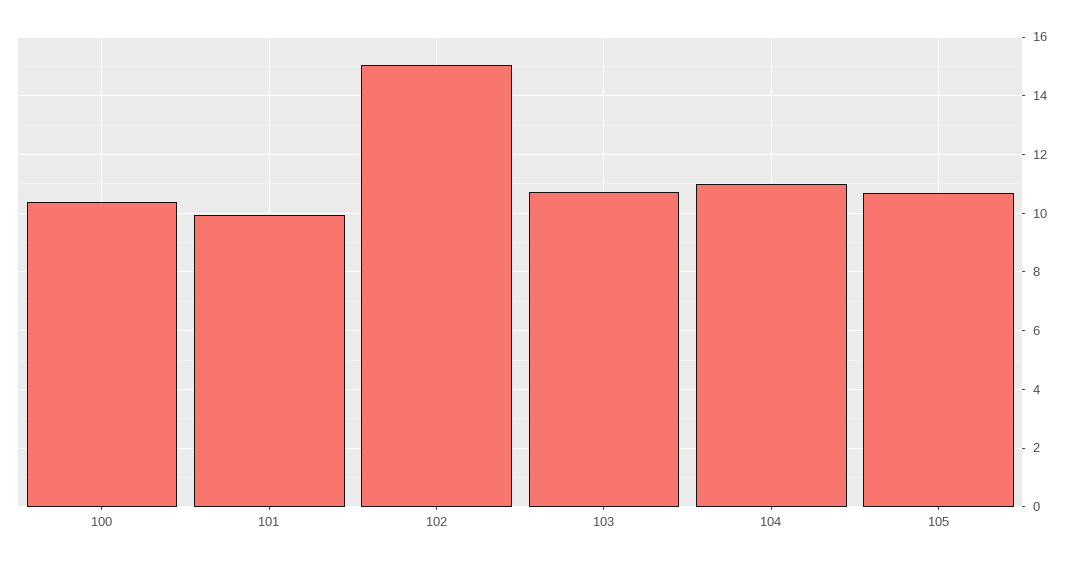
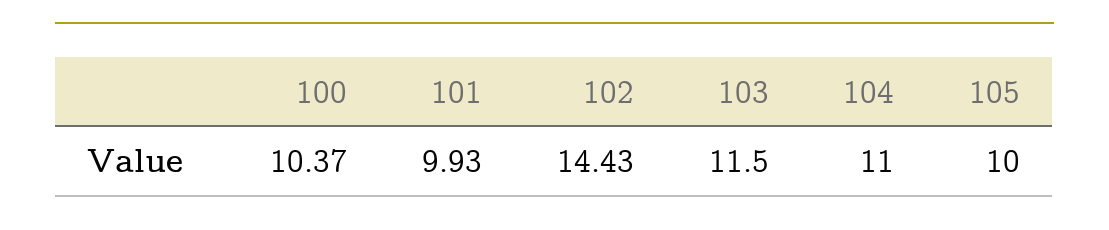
  {
    "100": 10.37,
    "101": 9.93,
-   "102": 15,
+   "102": 14.43,
-   "103": 10.75,
+   "103": 11.5,
    "104": 11,
-   "105": 10.75
+   "105": 10
  }

